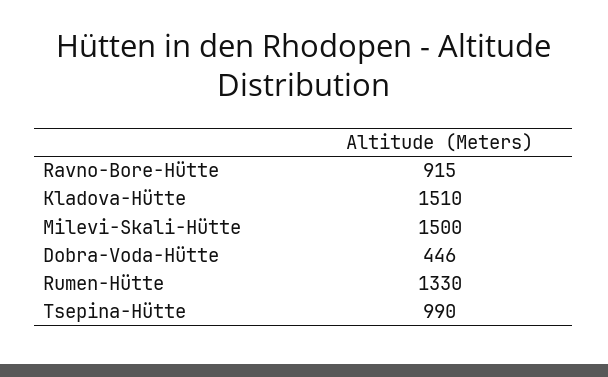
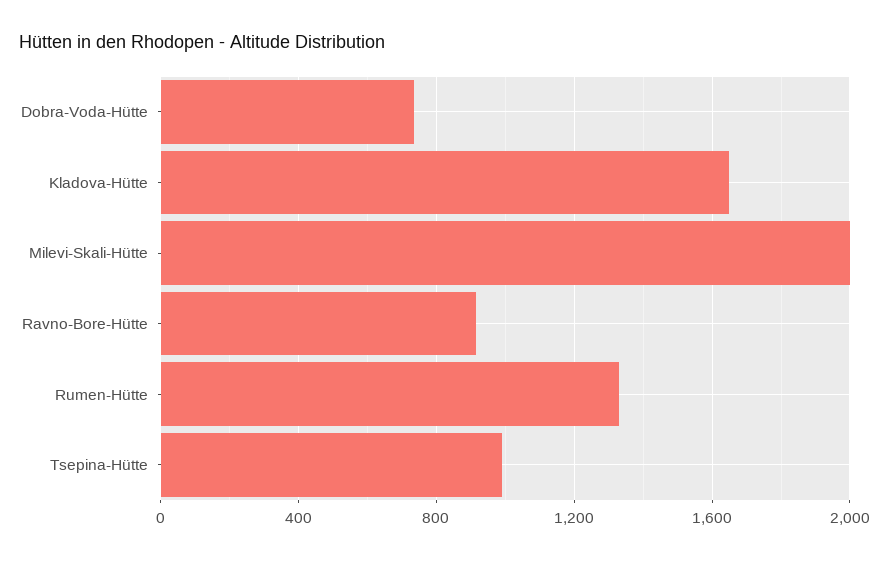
  {
    "Ravno-Bore-Hütte": 915,
-   "Kladova-Hütte": 1510,
+   "Kladova-Hütte": 1650,
-   "Milevi-Skali-Hütte": 1500,
+   "Milevi-Skali-Hütte": 2000,
-   "Dobra-Voda-Hütte": 446,
+   "Dobra-Voda-Hütte": 750,
    "Rumen-Hütte": 1330,
    "Tsepina-Hütte": 990
  }

